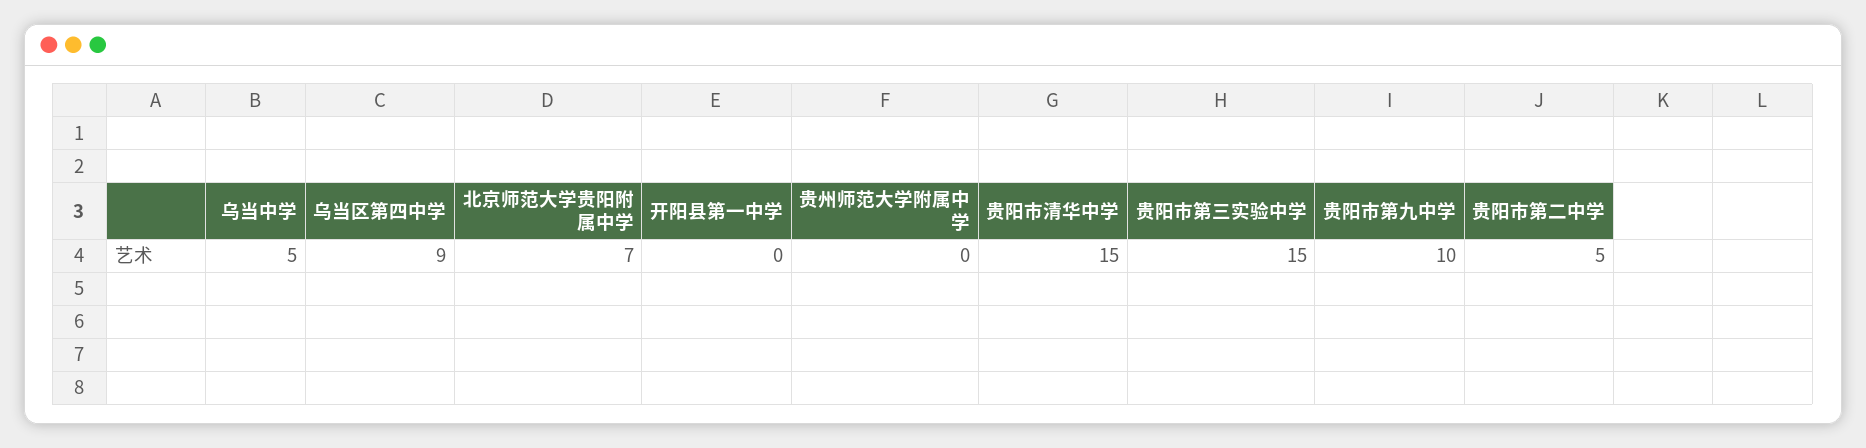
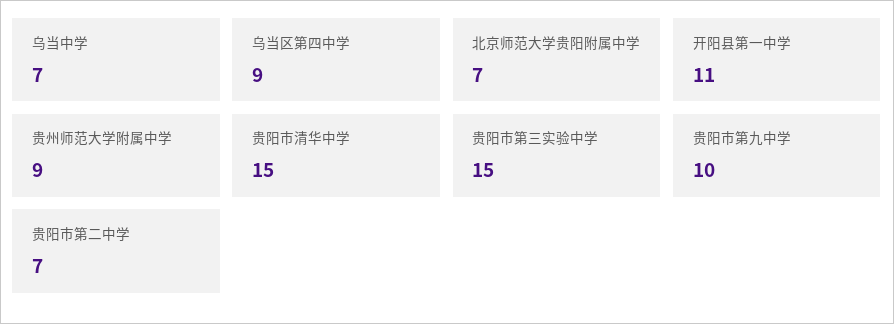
  {
-   "乌当中学": 5,
+   "乌当中学": 7,
    "乌当区第四中学": 9,
    "北京师范大学贵阳附属中学": 7,
-   "开阳县第一中学": 0,
+   "开阳县第一中学": 11,
-   "贵州师范大学附属中学": 0,
+   "贵州师范大学附属中学": 9,
    "贵阳市清华中学": 15,
    "贵阳市第三实验中学": 15,
    "贵阳市第九中学": 10,
-   "贵阳市第二中学": 5
+   "贵阳市第二中学": 7
  }

